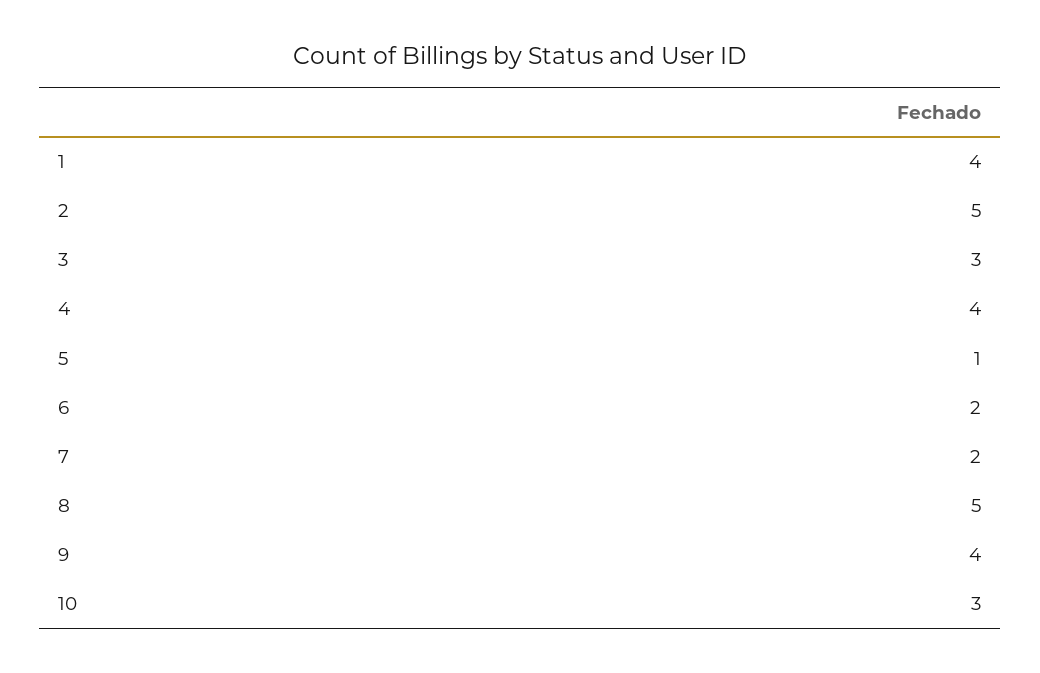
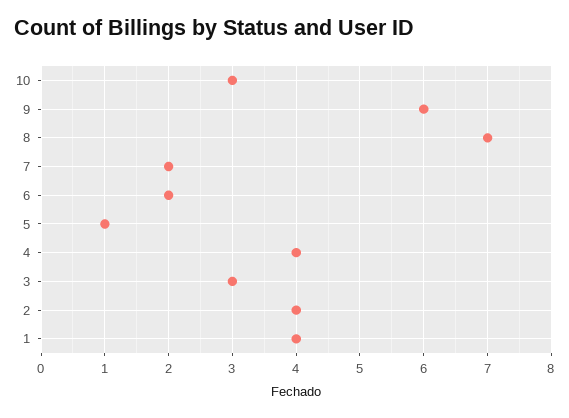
  {
    "1": 4,
-   "2": 5,
+   "2": 4,
    "3": 3,
    "4": 4,
    "5": 1,
    "6": 2,
    "7": 2,
-   "8": 5,
+   "8": 7,
-   "9": 4,
+   "9": 6,
    "10": 3
  }

